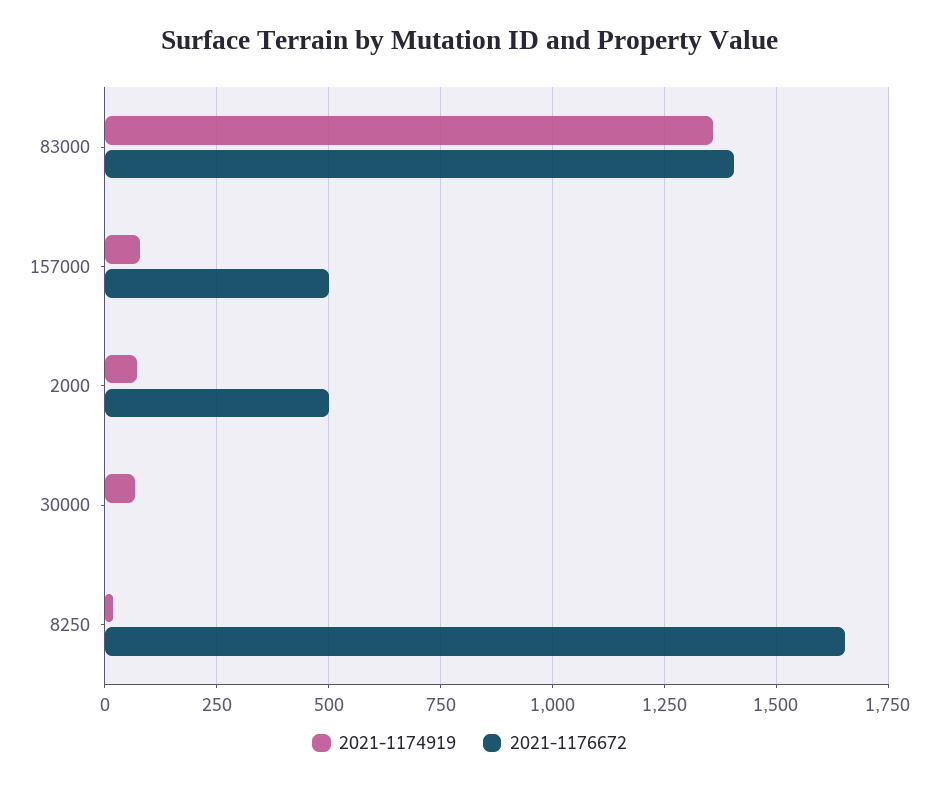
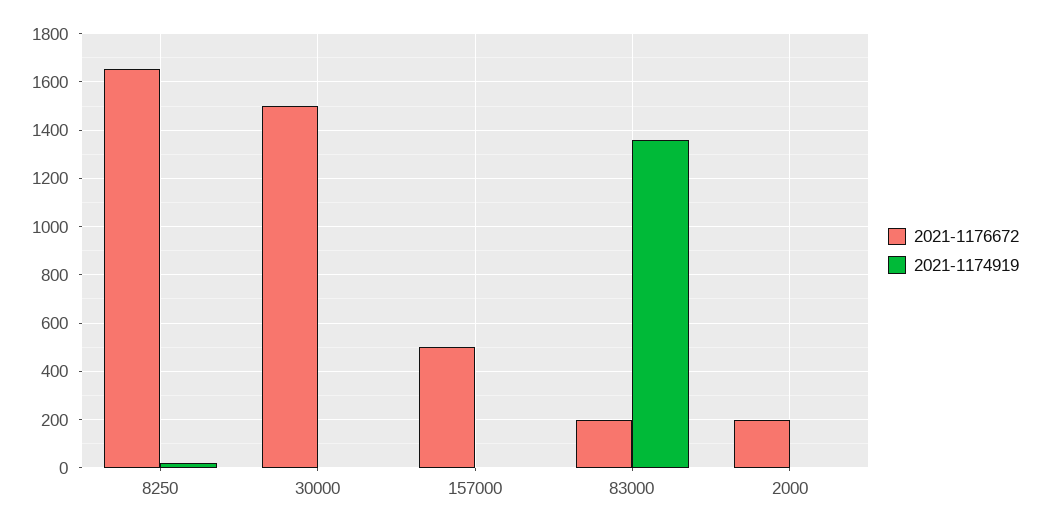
  {
    "2021-1174919": {
      "83000": 1350,
-     "157000": 75,
+     "157000": 0,
-     "2000": 75,
+     "2000": 0,
-     "30000": 75,
+     "30000": 0,
      "8250": 25
    },
    "2021-1176672": {
-     "83000": 1400,
+     "83000": 200,
      "157000": 500,
-     "2000": 500,
+     "2000": 200,
-     "30000": 0,
+     "30000": 1500,
      "8250": 1650
    }
  }

